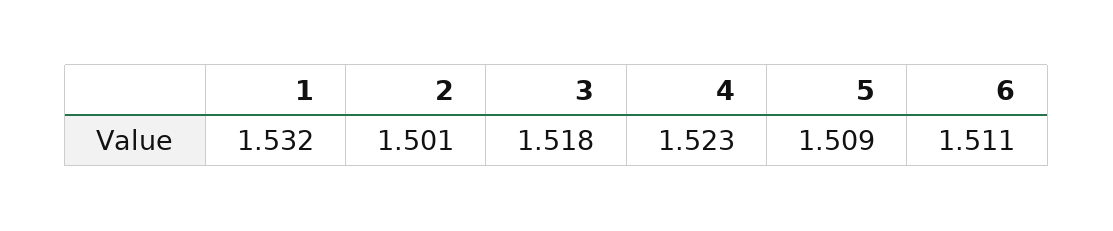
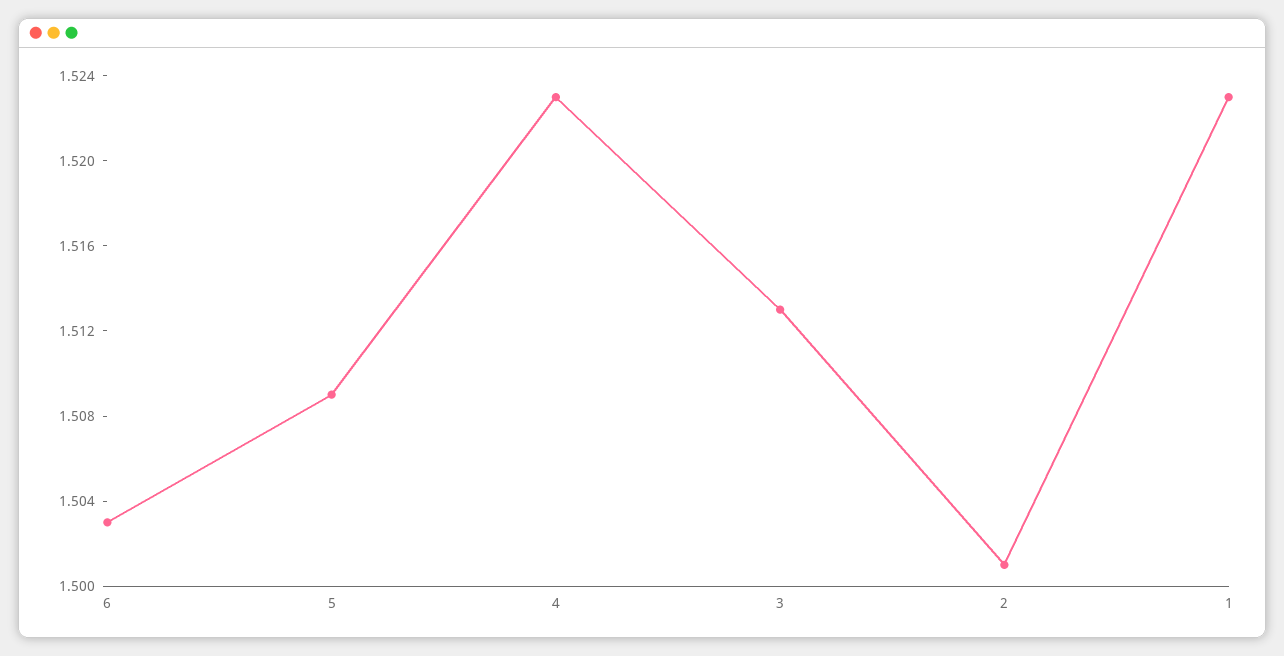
  {
-   "1": 1.532,
+   "1": 1.523,
    "2": 1.501,
-   "3": 1.518,
+   "3": 1.513,
    "4": 1.523,
    "5": 1.509,
-   "6": 1.511
+   "6": 1.503
  }

